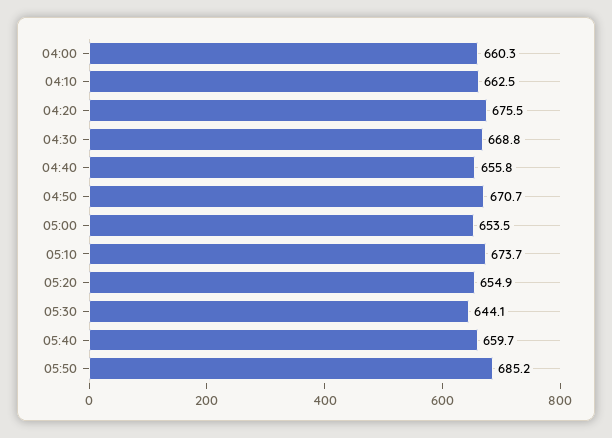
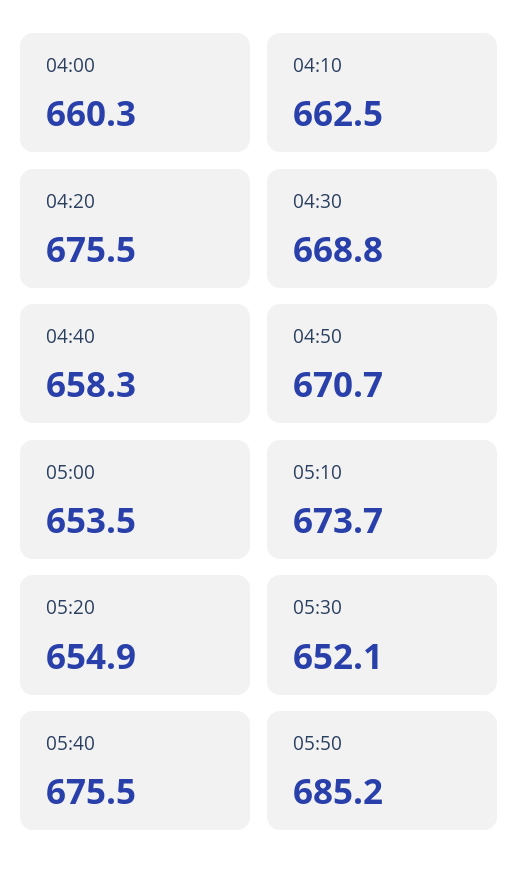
  {
    "04:00": 660.3,
    "04:10": 662.5,
    "04:20": 675.5,
    "04:30": 668.8,
-   "04:40": 655.8,
+   "04:40": 658.3,
    "04:50": 670.7,
    "05:00": 653.5,
    "05:10": 673.7,
    "05:20": 654.9,
-   "05:30": 644.1,
+   "05:30": 652.1,
-   "05:40": 659.7,
+   "05:40": 675.5,
    "05:50": 685.2
  }

